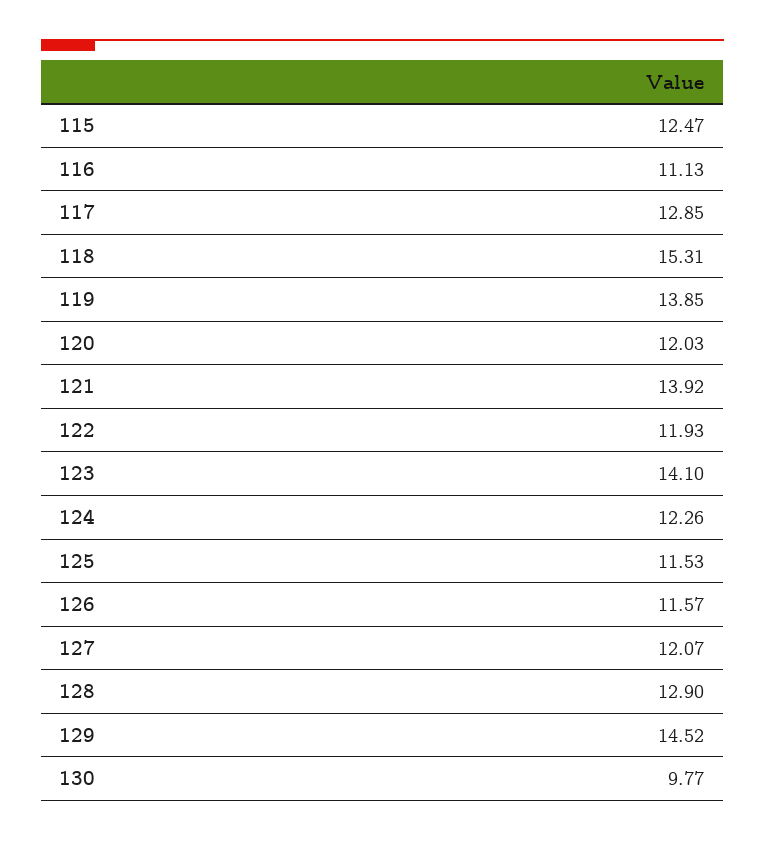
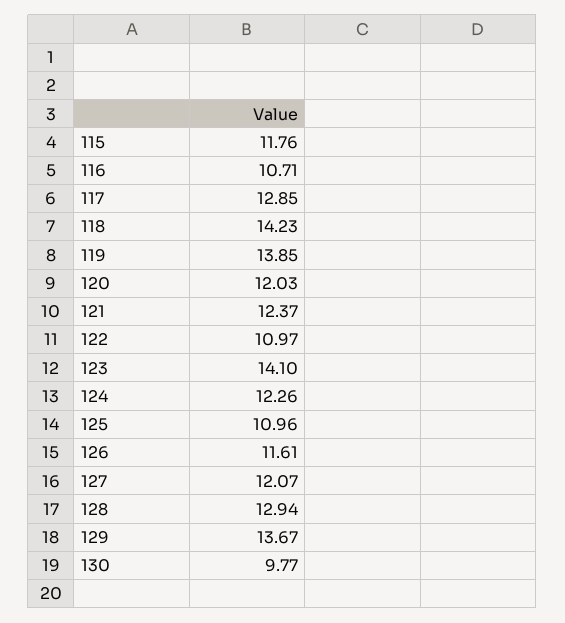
  {
-   "115": 12.47,
+   "115": 11.76,
-   "116": 11.13,
+   "116": 10.71,
    "117": 12.85,
-   "118": 15.31,
+   "118": 14.23,
    "119": 13.85,
    "120": 12.03,
-   "121": 13.92,
+   "121": 12.37,
-   "122": 11.93,
+   "122": 10.97,
    "123": 14.1,
    "124": 12.26,
-   "125": 11.53,
+   "125": 10.96,
-   "126": 11.57,
+   "126": 11.61,
    "127": 12.07,
-   "128": 12.9,
+   "128": 12.94,
-   "129": 14.52,
+   "129": 13.67,
    "130": 9.77
  }

